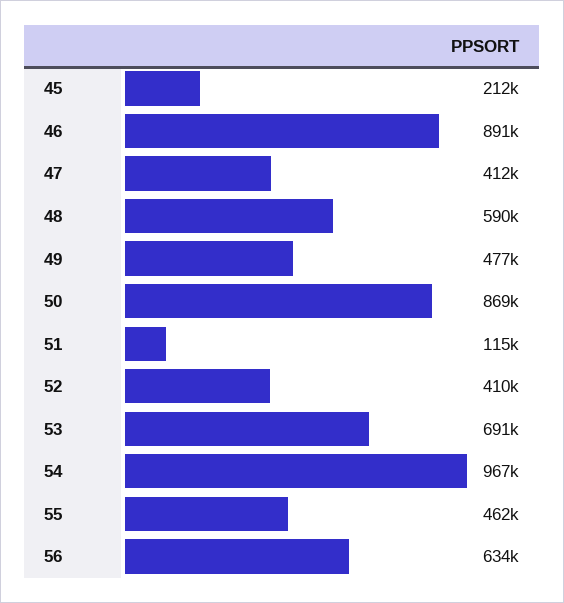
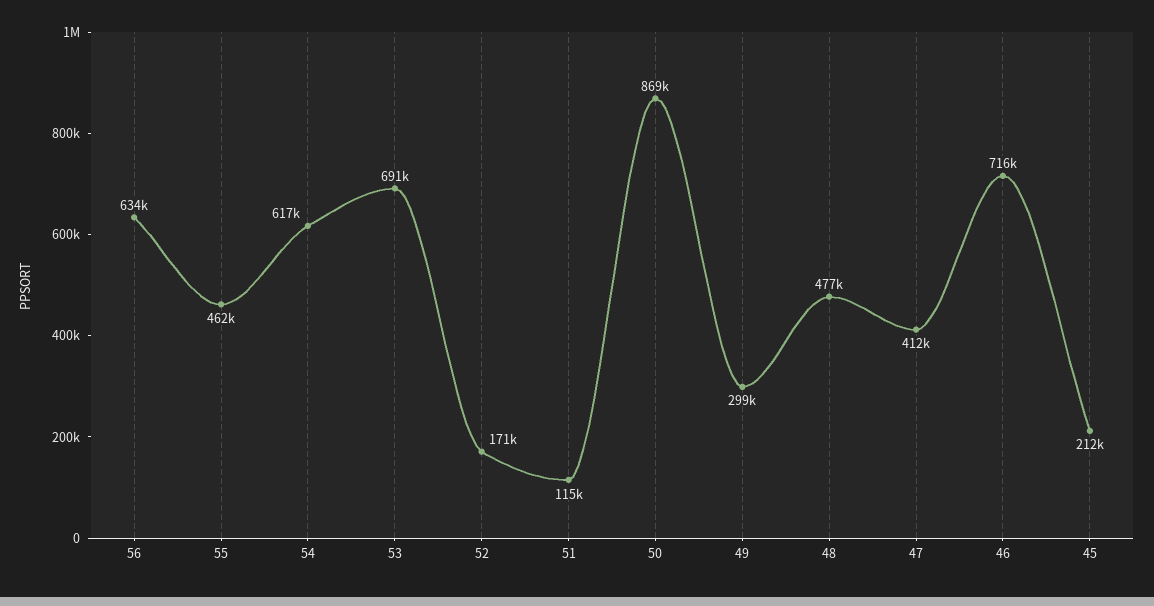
  {
    "45": 212000,
-   "46": 891000,
+   "46": 716000,
    "47": 412000,
-   "48": 590000,
+   "48": 477000,
-   "49": 477000,
+   "49": 299000,
    "50": 869000,
    "51": 115000,
-   "52": 410000,
+   "52": 171000,
    "53": 691000,
-   "54": 967000,
+   "54": 617000,
    "55": 462000,
    "56": 634000
  }

